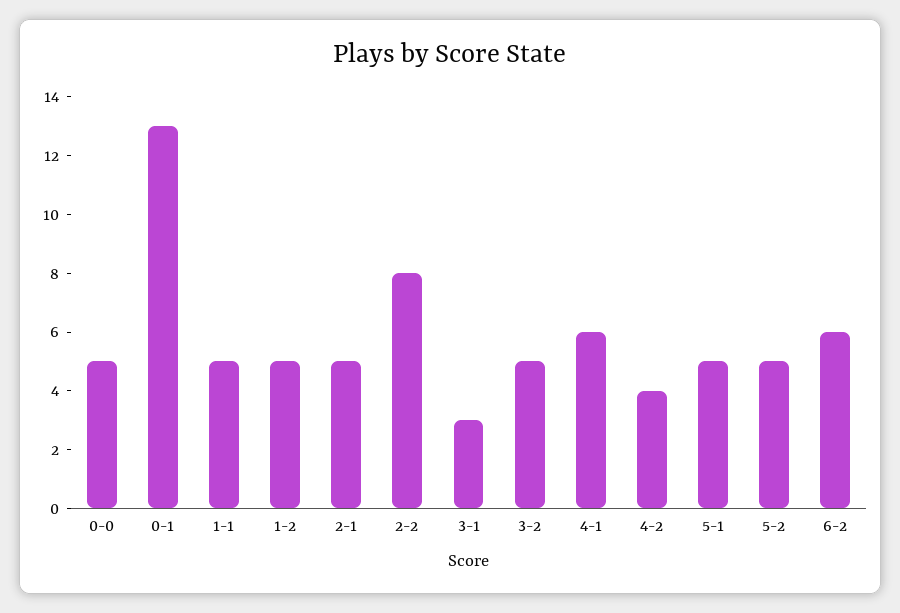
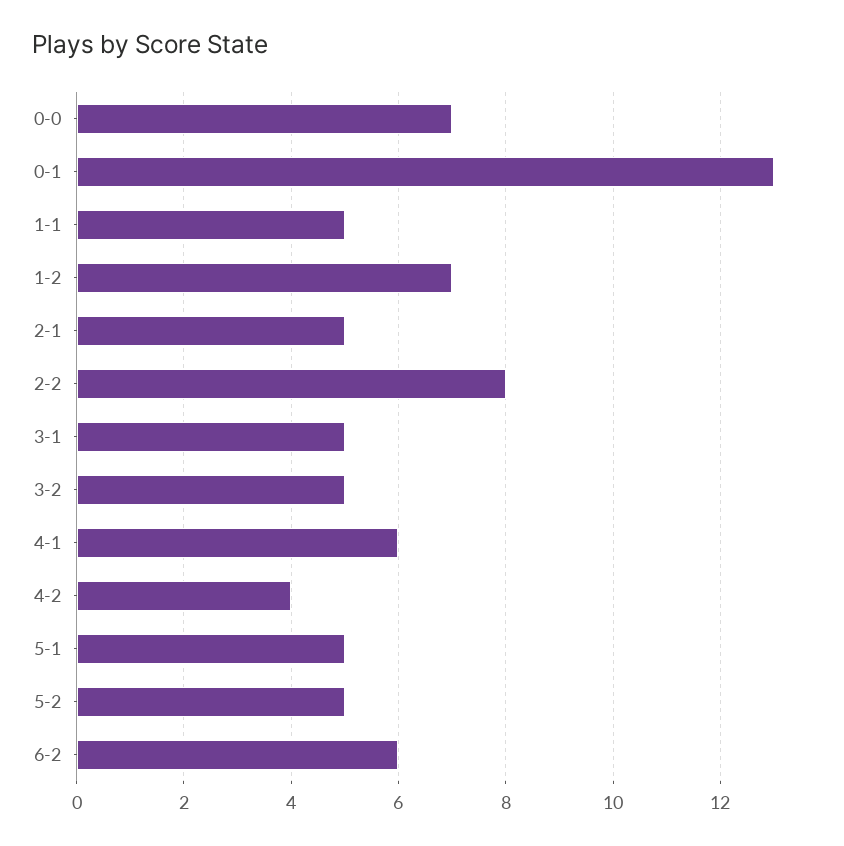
  {
-   "0-0": 5,
+   "0-0": 7,
    "0-1": 13,
    "1-1": 5,
-   "1-2": 5,
+   "1-2": 7,
    "2-1": 5,
    "2-2": 8,
-   "3-1": 3,
+   "3-1": 5,
    "3-2": 5,
    "4-1": 6,
    "4-2": 4,
    "5-1": 5,
    "5-2": 5,
    "6-2": 6
  }

